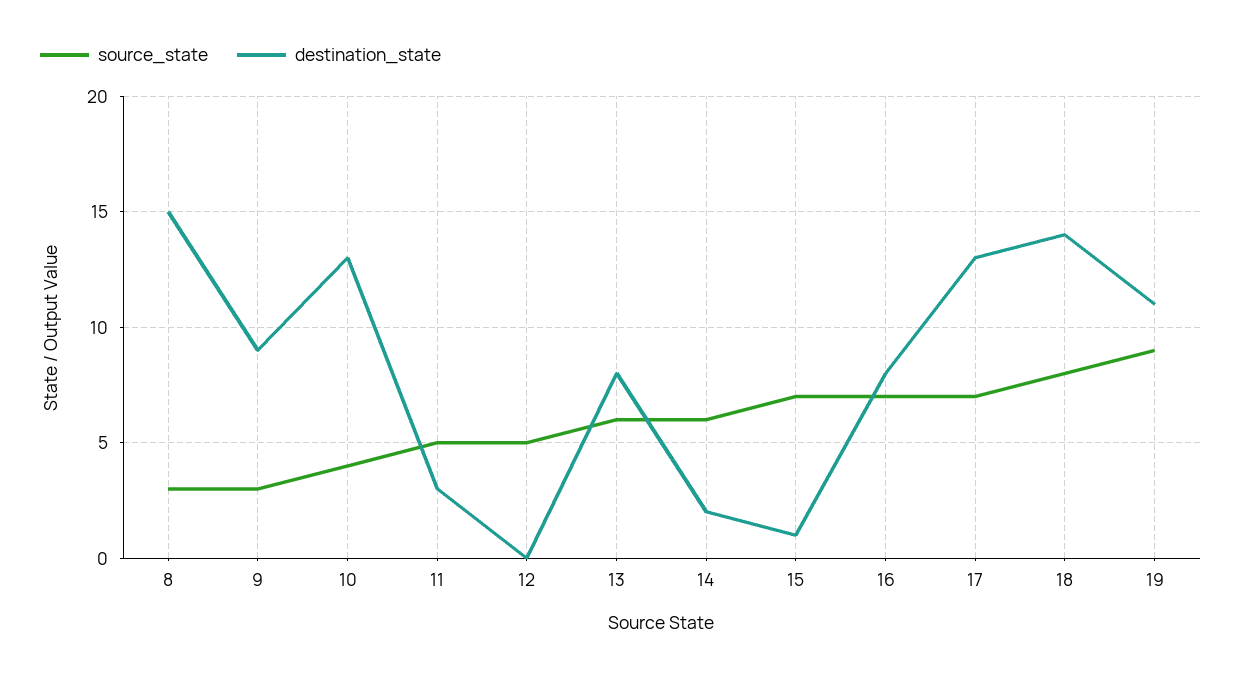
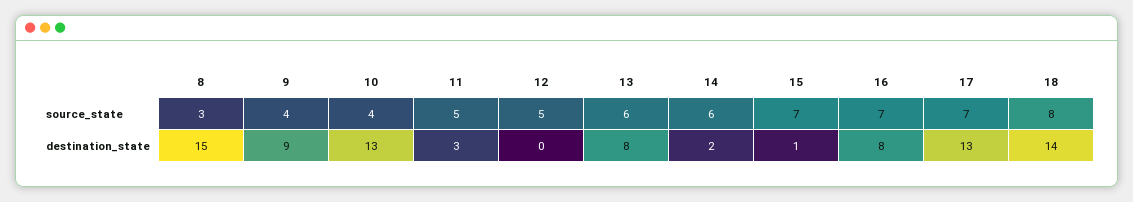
  {
    "source_state": {
      "8": 3,
-     "9": 3,
+     "9": 4,
      "10": 4,
      "11": 5,
      "12": 5,
      "13": 6,
      "14": 6,
      "15": 7,
      "16": 7,
      "17": 7,
-     "18": 8,
+     "18": 8
-     "19": 9
    },
    "destination_state": {
      "8": 15,
      "9": 9,
      "10": 13,
      "11": 3,
      "12": 0,
      "13": 8,
      "14": 2,
      "15": 1,
      "16": 8,
      "17": 13,
-     "18": 14,
+     "18": 14
-     "19": 11
    }
  }

